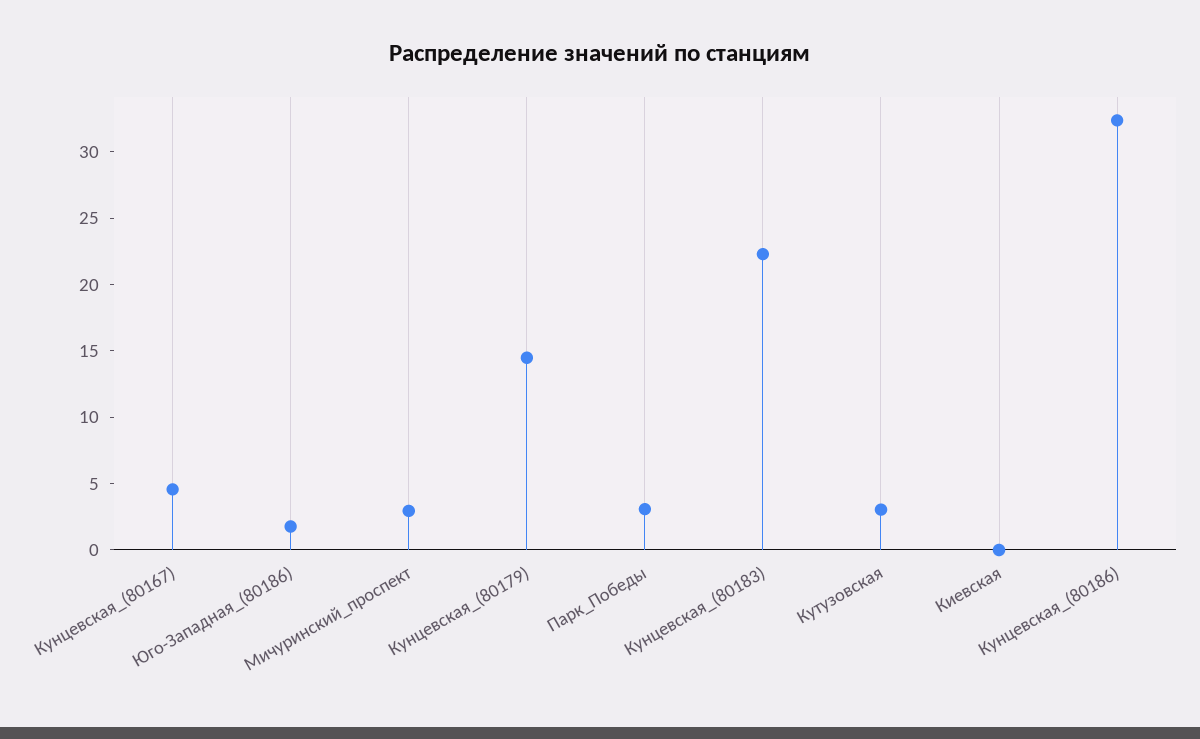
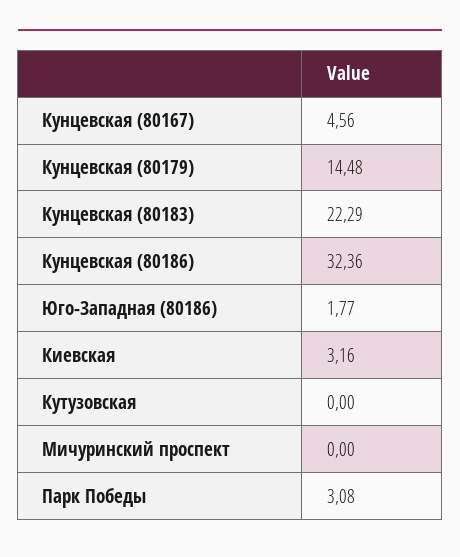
  {
    "Кунцевская_(80167)": 4.56,
    "Юго-Западная_(80186)": 1.77,
-   "Мичуринский_проспект": 3,
+   "Мичуринский_проспект": 0,
    "Кунцевская_(80179)": 14.48,
    "Парк_Победы": 3.08,
    "Кунцевская_(80183)": 22.29,
-   "Кутузовская": 3,
+   "Кутузовская": 0,
-   "Киевская": 0,
+   "Киевская": 3.16,
    "Кунцевская_(80186)": 32.36
  }

